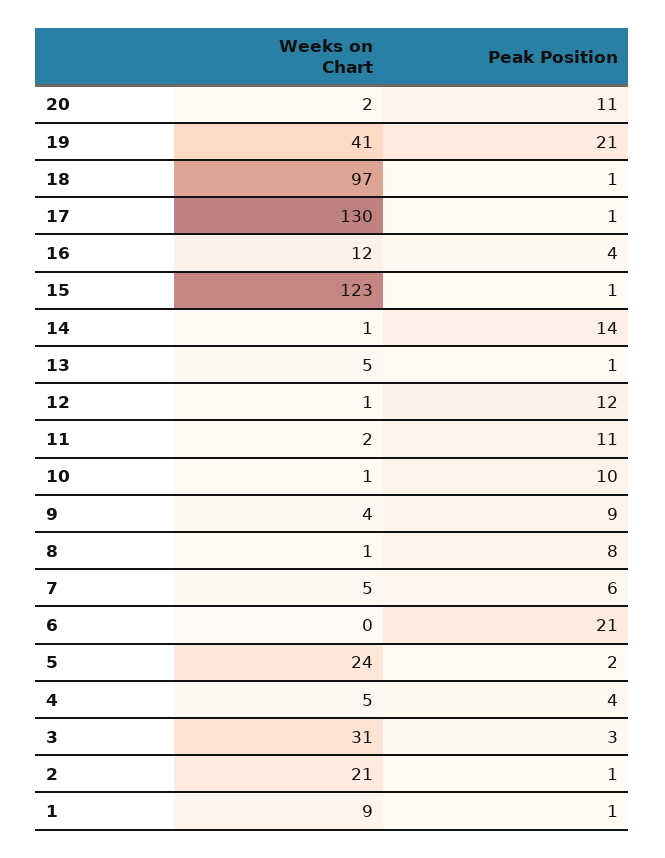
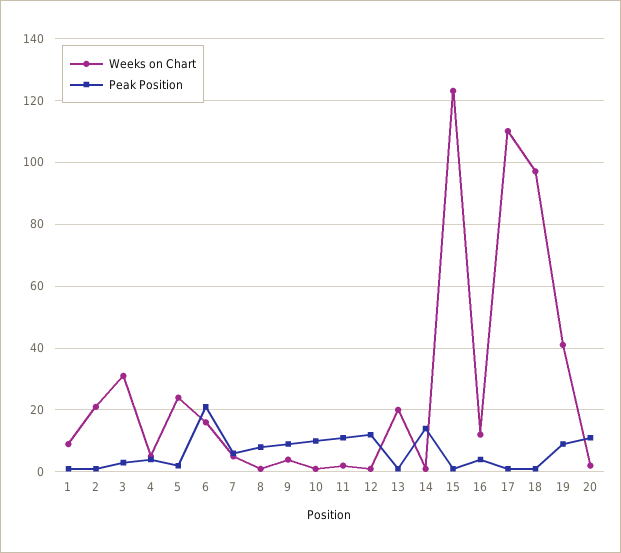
  {
    "Weeks on Chart": {
      "20": 2,
      "19": 41,
      "18": 97,
-     "17": 130,
+     "17": 110,
      "16": 12,
      "15": 123,
      "14": 1,
-     "13": 5,
+     "13": 20,
      "12": 1,
      "11": 2,
      "10": 1,
      "9": 4,
      "8": 1,
      "7": 5,
-     "6": 0,
+     "6": 15,
      "5": 24,
      "4": 5,
      "3": 31,
      "2": 21,
      "1": 9
    },
    "Peak Position": {
      "20": 11,
-     "19": 21,
+     "19": 10,
      "18": 1,
      "17": 1,
      "16": 4,
      "15": 1,
      "14": 14,
      "13": 1,
      "12": 12,
      "11": 11,
      "10": 10,
      "9": 9,
      "8": 8,
      "7": 6,
      "6": 21,
      "5": 2,
      "4": 4,
      "3": 3,
      "2": 1,
      "1": 1
    }
  }

